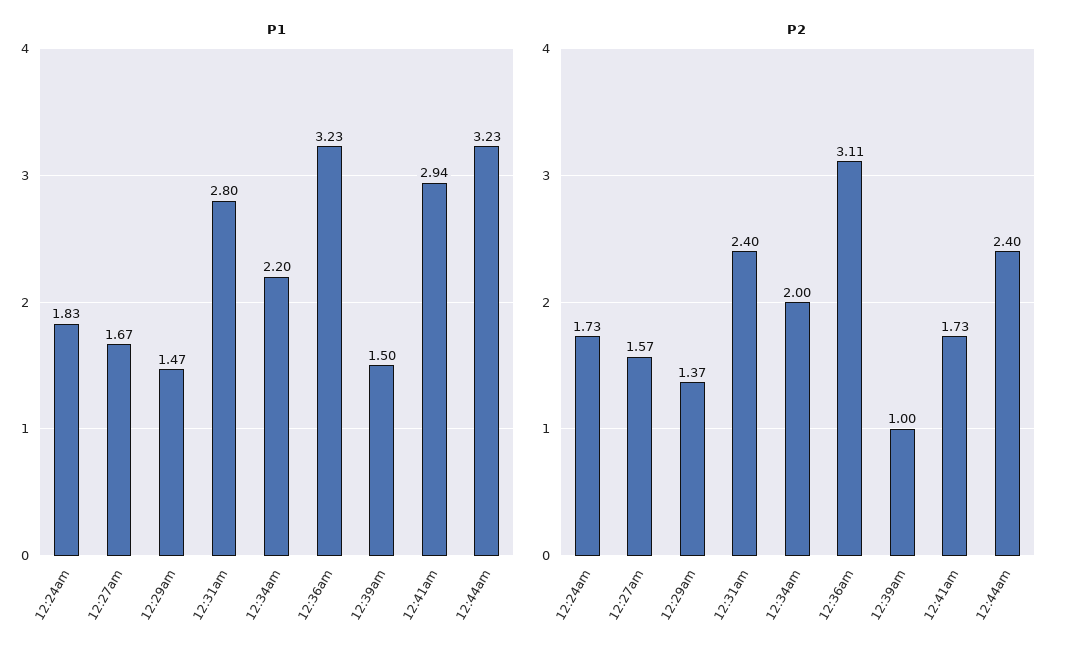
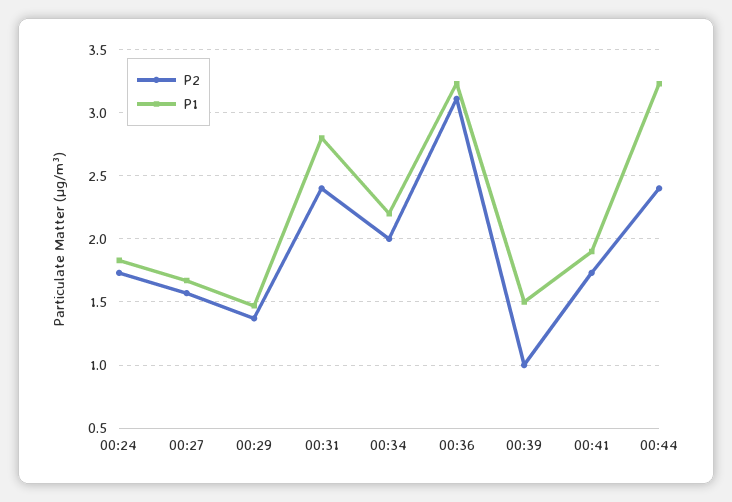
  {
    "P1": {
      "12:24am": 1.83,
      "12:27am": 1.67,
      "12:29am": 1.47,
      "12:31am": 2.8,
      "12:34am": 2.2,
      "12:36am": 3.23,
      "12:39am": 1.5,
-     "12:41am": 2.94,
+     "12:41am": 1.9,
      "12:44am": 3.23
    },
    "P2": {
      "12:24am": 1.73,
      "12:27am": 1.57,
      "12:29am": 1.37,
      "12:31am": 2.4,
      "12:34am": 2,
      "12:36am": 3.11,
      "12:39am": 1,
      "12:41am": 1.73,
      "12:44am": 2.4
    }
  }

